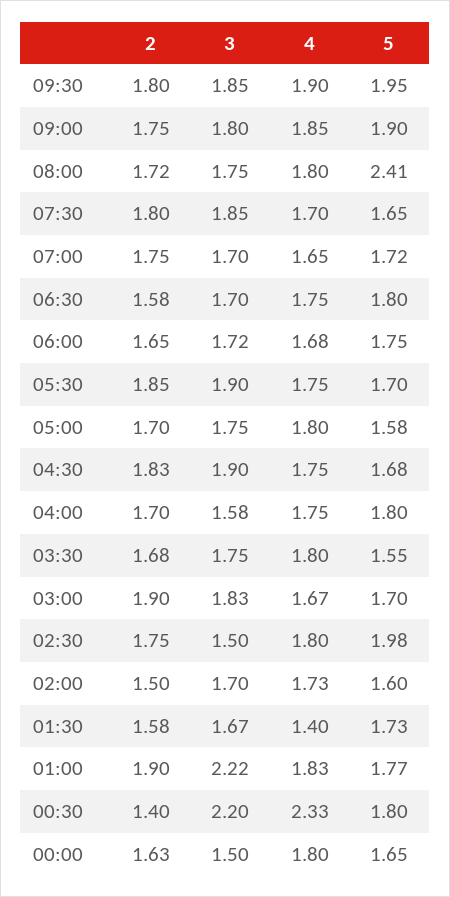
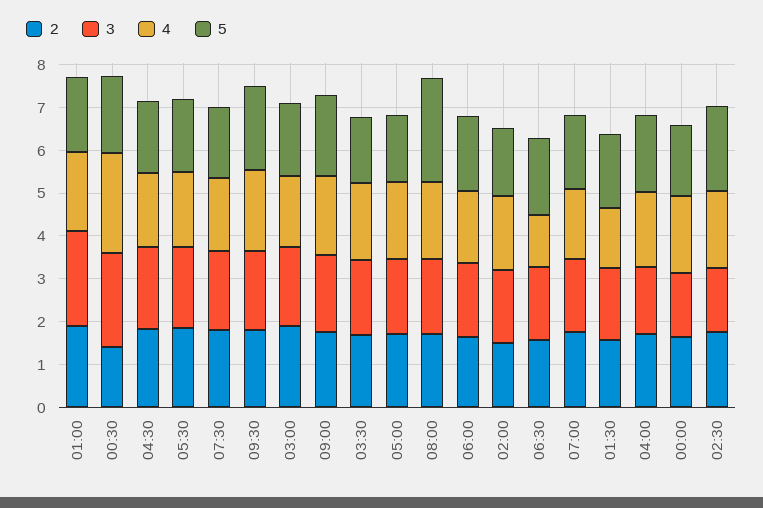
  {
    "2": {
      "09:30": 1.8,
      "09:00": 1.75,
      "08:00": 1.72,
      "07:30": 1.8,
      "07:00": 1.75,
      "06:30": 1.58,
      "06:00": 1.65,
      "05:30": 1.85,
      "05:00": 1.7,
      "04:30": 1.83,
      "04:00": 1.7,
      "03:30": 1.68,
      "03:00": 1.9,
      "02:30": 1.75,
      "02:00": 1.5,
      "01:30": 1.58,
      "01:00": 1.9,
      "00:30": 1.4,
      "00:00": 1.63
    },
    "3": {
      "09:30": 1.85,
      "09:00": 1.8,
      "08:00": 1.75,
      "07:30": 1.85,
      "07:00": 1.7,
      "06:30": 1.7,
      "06:00": 1.72,
      "05:30": 1.9,
      "05:00": 1.75,
      "04:30": 1.9,
      "04:00": 1.58,
      "03:30": 1.75,
      "03:00": 1.83,
      "02:30": 1.5,
      "02:00": 1.7,
      "01:30": 1.67,
      "01:00": 2.22,
      "00:30": 2.2,
      "00:00": 1.5
    },
    "4": {
      "09:30": 1.9,
      "09:00": 1.85,
      "08:00": 1.8,
      "07:30": 1.7,
      "07:00": 1.65,
-     "06:30": 1.75,
+     "06:30": 1.2,
      "06:00": 1.68,
      "05:30": 1.75,
      "05:00": 1.8,
      "04:30": 1.75,
      "04:00": 1.75,
      "03:30": 1.8,
      "03:00": 1.67,
      "02:30": 1.8,
      "02:00": 1.73,
      "01:30": 1.4,
      "01:00": 1.83,
      "00:30": 2.33,
      "00:00": 1.8
    },
    "5": {
      "09:30": 1.95,
      "09:00": 1.9,
      "08:00": 2.41,
      "07:30": 1.65,
      "07:00": 1.72,
      "06:30": 1.8,
      "06:00": 1.75,
      "05:30": 1.7,
      "05:00": 1.58,
      "04:30": 1.68,
      "04:00": 1.8,
      "03:30": 1.55,
      "03:00": 1.7,
      "02:30": 1.98,
      "02:00": 1.6,
      "01:30": 1.73,
      "01:00": 1.77,
      "00:30": 1.8,
      "00:00": 1.65
    }
  }

